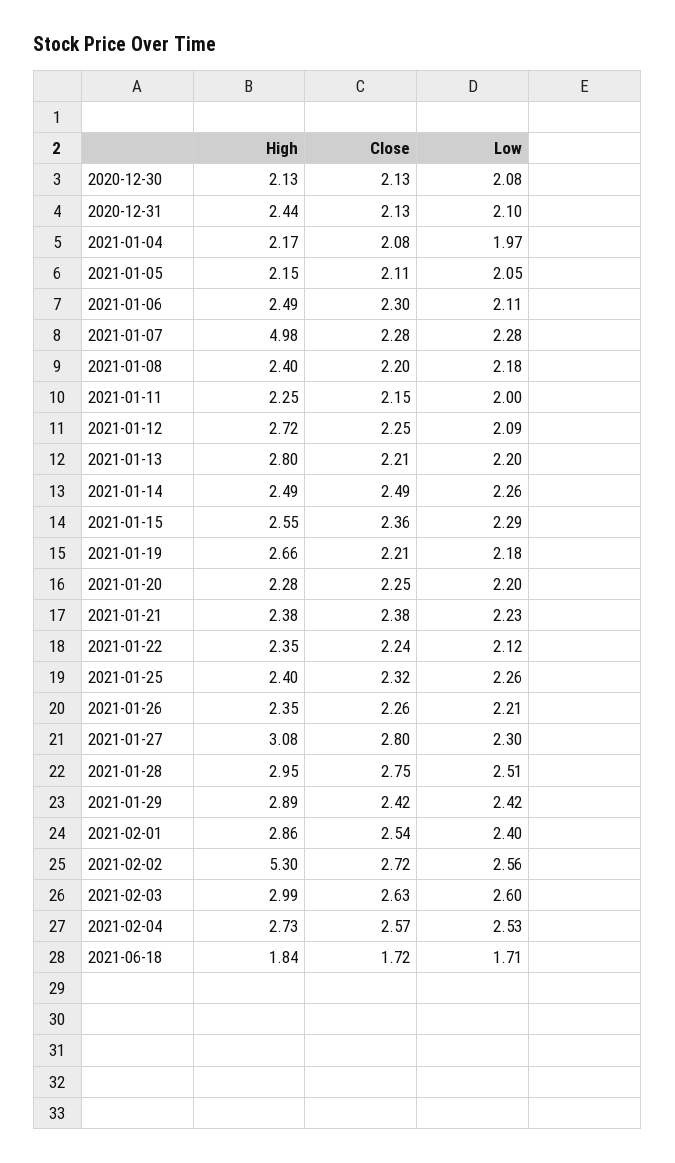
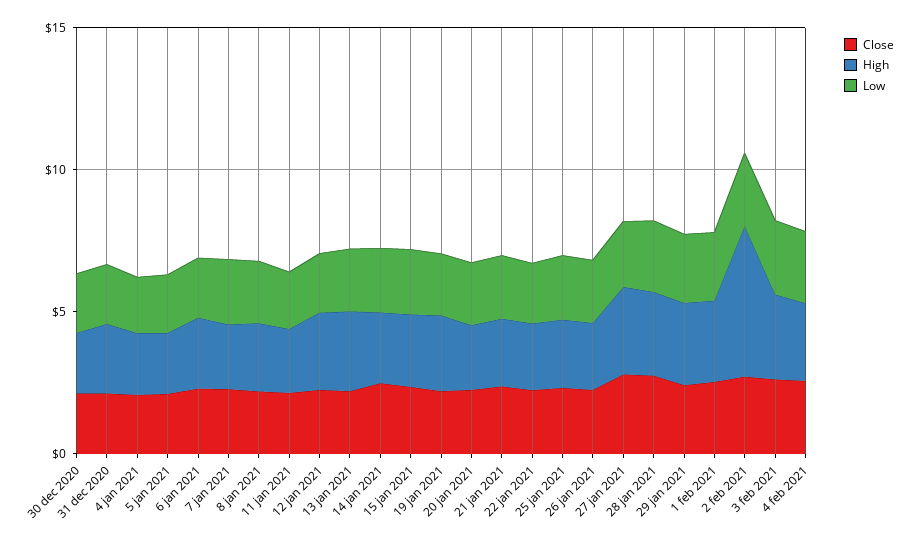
  {
    "High": {
      "2020-12-30": 2.13,
      "2020-12-31": 2.44,
      "2021-01-04": 2.17,
      "2021-01-05": 2.15,
      "2021-01-06": 2.49,
-     "2021-01-07": 4.98,
+     "2021-01-07": 2,
      "2021-01-08": 2.4,
      "2021-01-11": 2.25,
      "2021-01-12": 2.72,
      "2021-01-13": 2.8,
      "2021-01-14": 2.49,
      "2021-01-15": 2.55,
      "2021-01-19": 2.66,
      "2021-01-20": 2.28,
      "2021-01-21": 2.38,
      "2021-01-22": 2.35,
      "2021-01-25": 2.4,
      "2021-01-26": 2.35,
      "2021-01-27": 3.08,
      "2021-01-28": 2.95,
      "2021-01-29": 2.89,
      "2021-02-01": 2.86,
      "2021-02-02": 5.3,
      "2021-02-03": 2.99,
-     "2021-02-04": 2.73,
+     "2021-02-04": 2.73
-     "2021-06-18": 1.84
    },
    "Close": {
      "2020-12-30": 2.13,
      "2020-12-31": 2.13,
      "2021-01-04": 2.08,
      "2021-01-05": 2.11,
      "2021-01-06": 2.3,
      "2021-01-07": 2.28,
      "2021-01-08": 2.2,
      "2021-01-11": 2.15,
      "2021-01-12": 2.25,
      "2021-01-13": 2.21,
      "2021-01-14": 2.49,
      "2021-01-15": 2.36,
      "2021-01-19": 2.21,
      "2021-01-20": 2.25,
      "2021-01-21": 2.38,
      "2021-01-22": 2.24,
      "2021-01-25": 2.32,
      "2021-01-26": 2.26,
      "2021-01-27": 2.8,
      "2021-01-28": 2.75,
      "2021-01-29": 2.42,
      "2021-02-01": 2.54,
      "2021-02-02": 2.72,
      "2021-02-03": 2.63,
-     "2021-02-04": 2.57,
+     "2021-02-04": 2.57
-     "2021-06-18": 1.72
    },
    "Low": {
      "2020-12-30": 2.08,
      "2020-12-31": 2.1,
      "2021-01-04": 1.97,
      "2021-01-05": 2.05,
      "2021-01-06": 2.11,
      "2021-01-07": 2.28,
      "2021-01-08": 2.18,
      "2021-01-11": 2,
      "2021-01-12": 2.09,
      "2021-01-13": 2.2,
      "2021-01-14": 2.26,
      "2021-01-15": 2.29,
      "2021-01-19": 2.18,
      "2021-01-20": 2.2,
      "2021-01-21": 2.23,
      "2021-01-22": 2.12,
      "2021-01-25": 2.26,
      "2021-01-26": 2.21,
      "2021-01-27": 2.3,
      "2021-01-28": 2.51,
      "2021-01-29": 2.42,
      "2021-02-01": 2.4,
      "2021-02-02": 2.56,
      "2021-02-03": 2.6,
-     "2021-02-04": 2.53,
+     "2021-02-04": 2.53
-     "2021-06-18": 1.71
    }
  }

